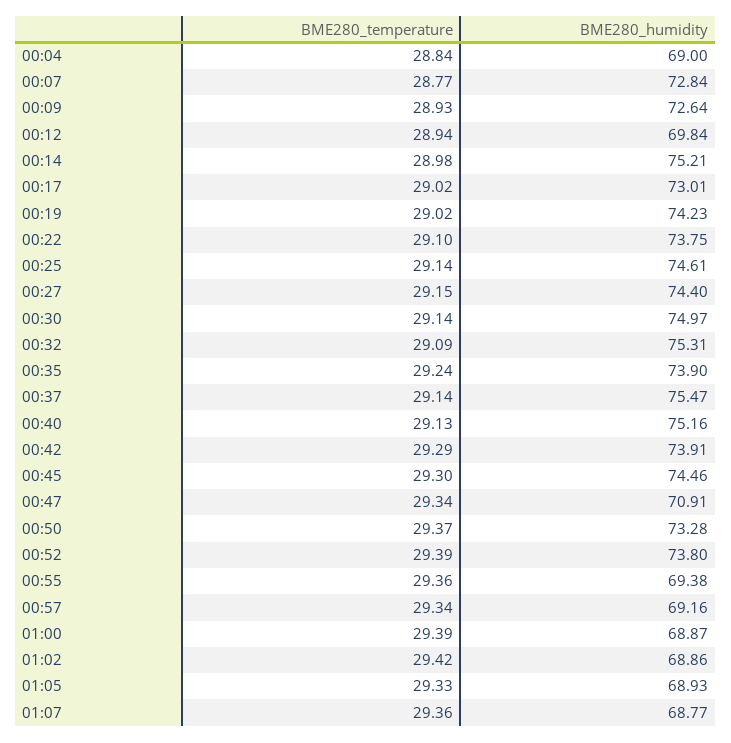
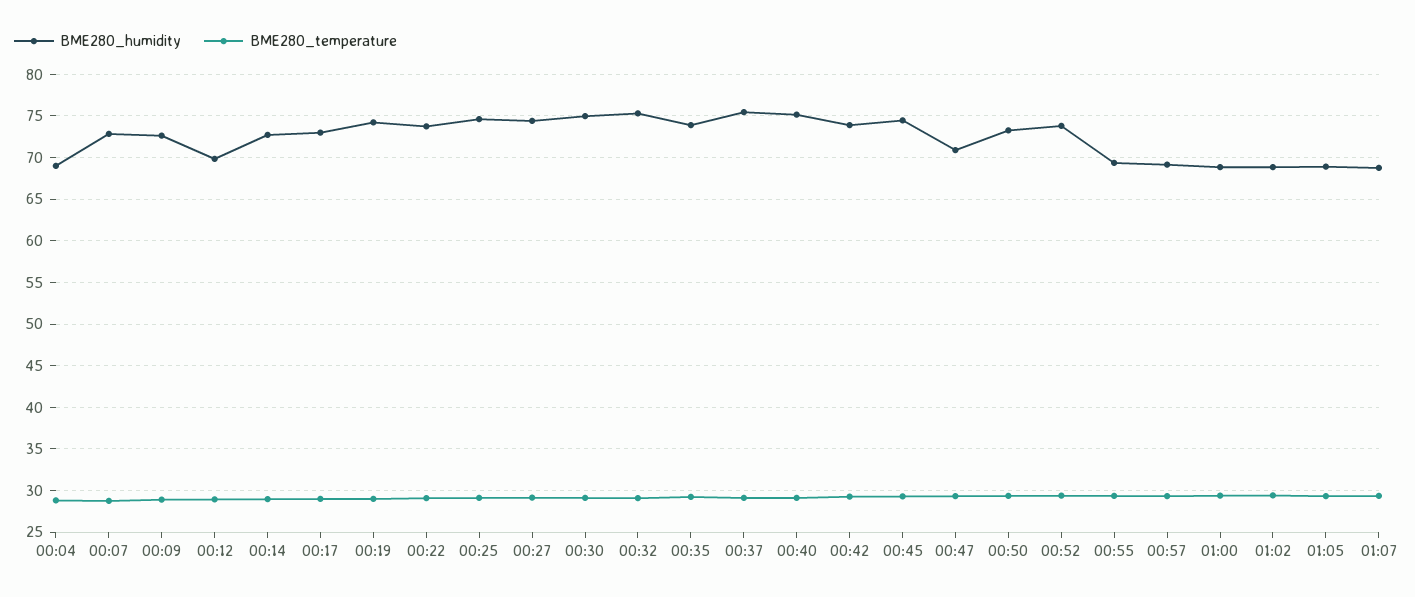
  {
    "BME280_temperature": {
      "00:04": 28.84,
      "00:07": 28.77,
      "00:09": 28.93,
      "00:12": 28.94,
      "00:14": 28.98,
      "00:17": 29.02,
      "00:19": 29.02,
      "00:22": 29.1,
      "00:25": 29.14,
      "00:27": 29.15,
      "00:30": 29.14,
      "00:32": 29.09,
      "00:35": 29.24,
      "00:37": 29.14,
      "00:40": 29.13,
      "00:42": 29.29,
      "00:45": 29.3,
      "00:47": 29.34,
      "00:50": 29.37,
      "00:52": 29.39,
      "00:55": 29.36,
      "00:57": 29.34,
      "01:00": 29.39,
      "01:02": 29.42,
      "01:05": 29.33,
      "01:07": 29.36
    },
    "BME280_humidity": {
      "00:04": 69,
      "00:07": 72.84,
      "00:09": 72.64,
      "00:12": 69.84,
-     "00:14": 75.21,
+     "00:14": 73,
      "00:17": 73.01,
      "00:19": 74.23,
      "00:22": 73.75,
      "00:25": 74.61,
      "00:27": 74.4,
      "00:30": 74.97,
      "00:32": 75.31,
      "00:35": 73.9,
      "00:37": 75.47,
      "00:40": 75.16,
      "00:42": 73.91,
      "00:45": 74.46,
      "00:47": 70.91,
      "00:50": 73.28,
      "00:52": 73.8,
      "00:55": 69.38,
      "00:57": 69.16,
      "01:00": 68.87,
      "01:02": 68.86,
      "01:05": 68.93,
      "01:07": 68.77
    }
  }

